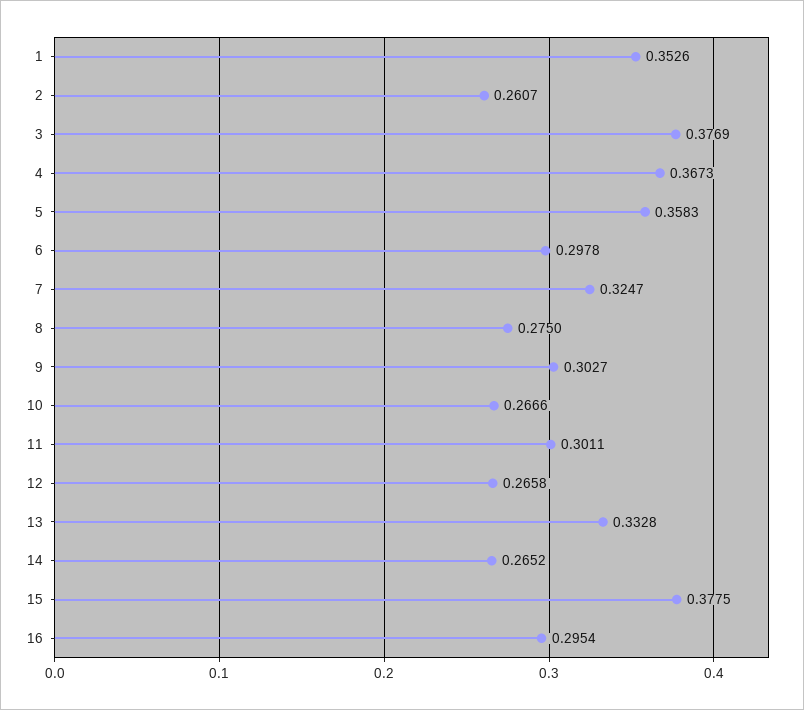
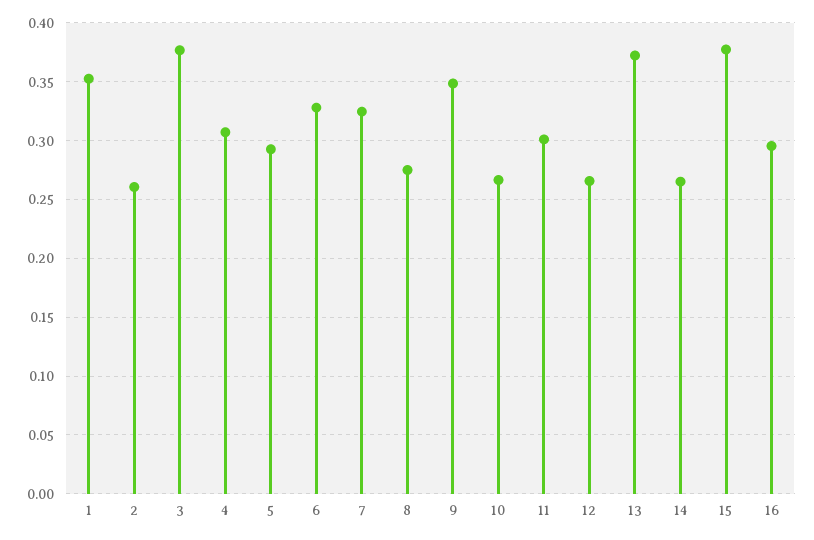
  {
    "1": 0.3526,
    "2": 0.2607,
    "3": 0.3769,
-   "4": 0.3673,
+   "4": 0.31,
-   "5": 0.3583,
+   "5": 0.29,
-   "6": 0.2978,
+   "6": 0.33,
    "7": 0.3247,
    "8": 0.275,
-   "9": 0.3027,
+   "9": 0.35,
    "10": 0.2666,
    "11": 0.3011,
    "12": 0.2658,
-   "13": 0.3328,
+   "13": 0.37,
    "14": 0.2652,
    "15": 0.3775,
    "16": 0.2954
  }

